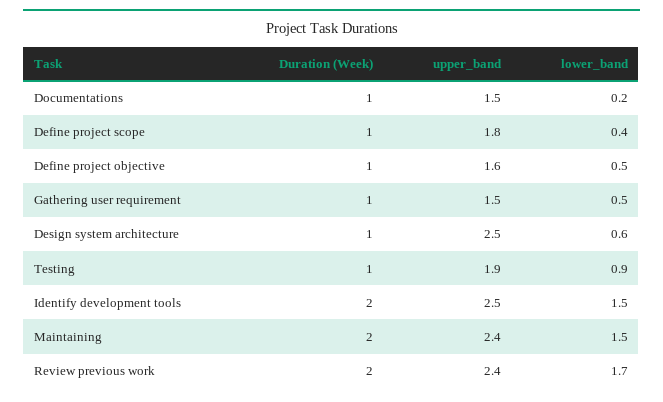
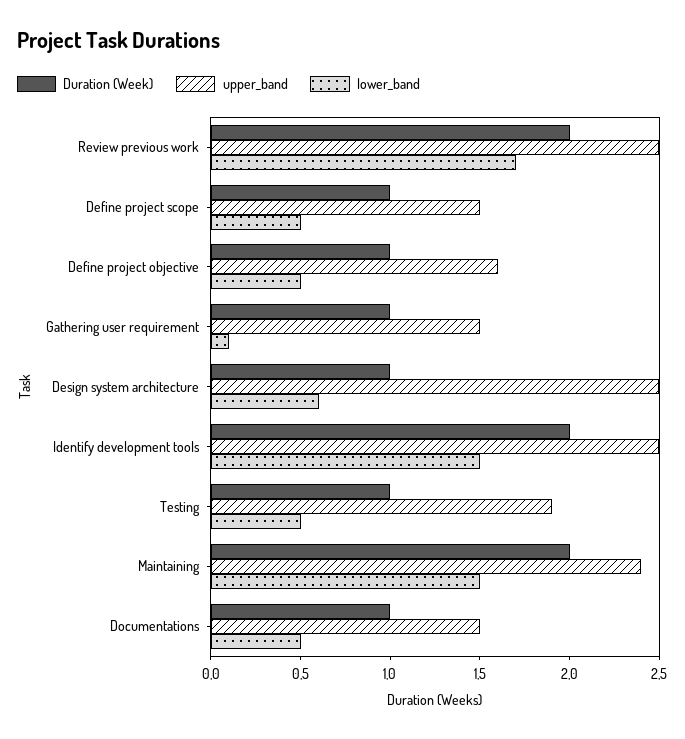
  {
    "Duration (Week)": {
      "Documentations": 1,
      "Define project scope": 1,
      "Define project objective": 1,
      "Gathering user requirement": 1,
      "Design system architecture": 1,
      "Testing": 1,
      "Identify development tools": 2,
      "Maintaining": 2,
      "Review previous work": 2
    },
    "upper_band": {
      "Documentations": 1.5,
-     "Define project scope": 1.8,
+     "Define project scope": 1.5,
      "Define project objective": 1.6,
      "Gathering user requirement": 1.5,
      "Design system architecture": 2.5,
      "Testing": 1.9,
      "Identify development tools": 2.5,
      "Maintaining": 2.4,
-     "Review previous work": 2.4
+     "Review previous work": 2.5
    },
    "lower_band": {
-     "Documentations": 0.2,
+     "Documentations": 0.5,
-     "Define project scope": 0.4,
+     "Define project scope": 0.5,
      "Define project objective": 0.5,
-     "Gathering user requirement": 0.5,
+     "Gathering user requirement": 0.1,
      "Design system architecture": 0.6,
-     "Testing": 0.9,
+     "Testing": 0.5,
      "Identify development tools": 1.5,
      "Maintaining": 1.5,
      "Review previous work": 1.7
    }
  }

